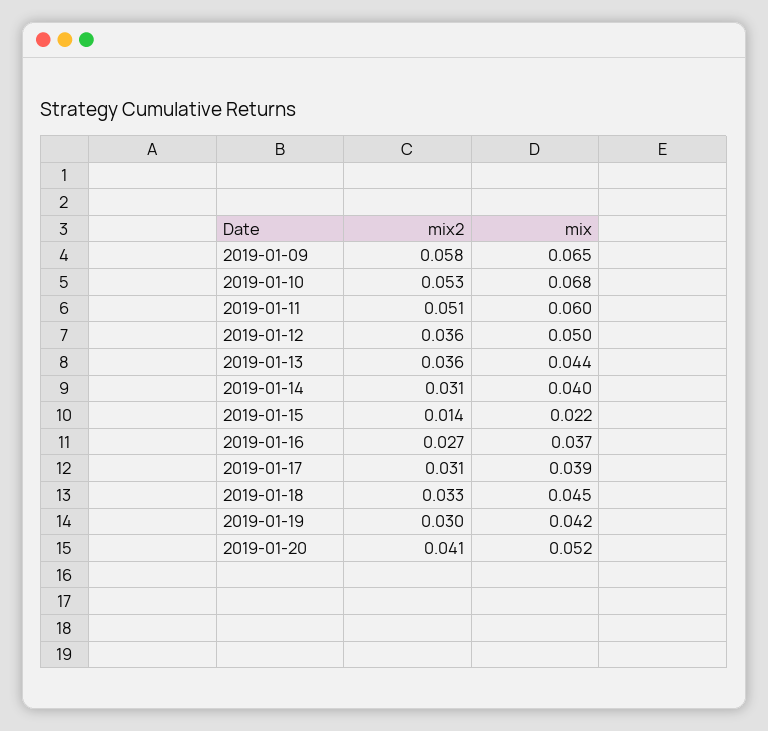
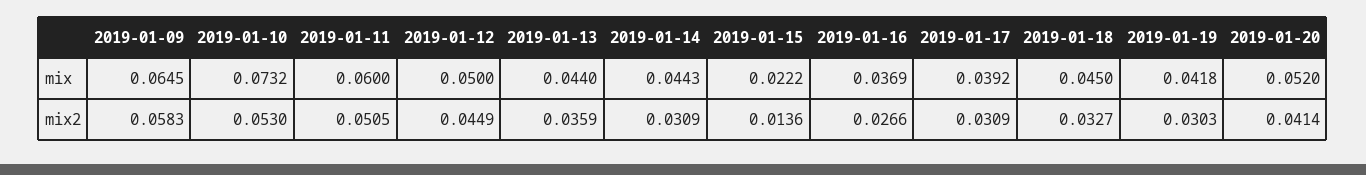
  {
    "mix2": {
      "2019-01-09": 0.0583,
      "2019-01-10": 0.053,
      "2019-01-11": 0.0505,
-     "2019-01-12": 0.036,
+     "2019-01-12": 0.0449,
      "2019-01-13": 0.0359,
      "2019-01-14": 0.0309,
      "2019-01-15": 0.0136,
      "2019-01-16": 0.0266,
      "2019-01-17": 0.0309,
      "2019-01-18": 0.0327,
      "2019-01-19": 0.0303,
      "2019-01-20": 0.0414
    },
    "mix": {
      "2019-01-09": 0.0645,
-     "2019-01-10": 0.068,
+     "2019-01-10": 0.0732,
      "2019-01-11": 0.06,
      "2019-01-12": 0.05,
      "2019-01-13": 0.044,
-     "2019-01-14": 0.04,
+     "2019-01-14": 0.0443,
      "2019-01-15": 0.0222,
      "2019-01-16": 0.0369,
      "2019-01-17": 0.0392,
      "2019-01-18": 0.045,
      "2019-01-19": 0.0418,
      "2019-01-20": 0.052
    }
  }

